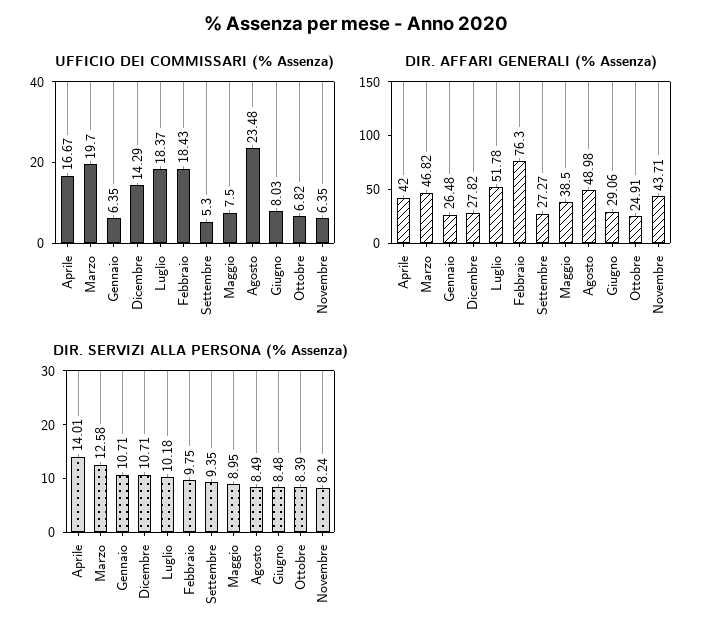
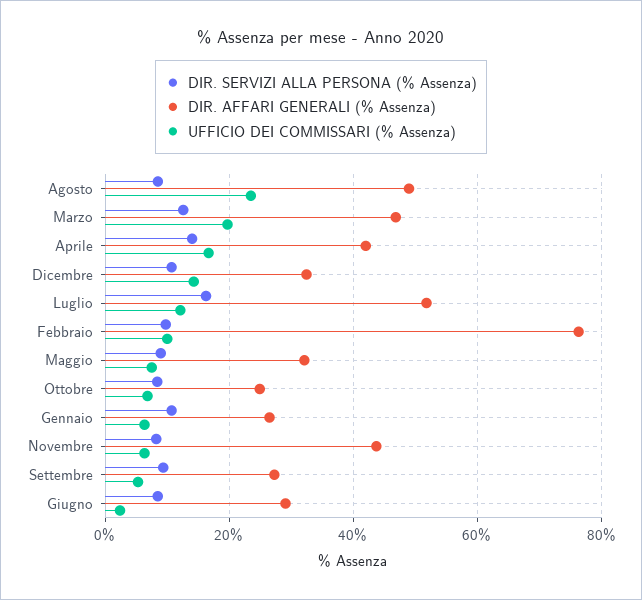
  {
    "UFFICIO DEI COMMISSARI (% Assenza)": {
      "Aprile": 16.67,
      "Marzo": 19.7,
      "Gennaio": 6.35,
      "Dicembre": 14.29,
-     "Luglio": 18.37,
+     "Luglio": 12,
-     "Febbraio": 18.43,
+     "Febbraio": 10,
      "Settembre": 5.3,
      "Maggio": 7.5,
      "Agosto": 23.48,
-     "Giugno": 8.03,
+     "Giugno": 2,
      "Ottobre": 6.82,
      "Novembre": 6.35
    },
    "DIR. AFFARI GENERALI (% Assenza)": {
      "Aprile": 42,
      "Marzo": 46.82,
      "Gennaio": 26.48,
-     "Dicembre": 27.82,
+     "Dicembre": 32,
      "Luglio": 51.78,
      "Febbraio": 76.3,
      "Settembre": 27.27,
-     "Maggio": 38.5,
+     "Maggio": 32,
      "Agosto": 48.98,
      "Giugno": 29.06,
      "Ottobre": 24.91,
      "Novembre": 43.71
    },
    "DIR. SERVIZI ALLA PERSONA (% Assenza)": {
      "Aprile": 14.01,
      "Marzo": 12.58,
      "Gennaio": 10.71,
      "Dicembre": 10.71,
-     "Luglio": 10.18,
+     "Luglio": 16,
      "Febbraio": 9.75,
      "Settembre": 9.35,
      "Maggio": 8.95,
      "Agosto": 8.49,
      "Giugno": 8.48,
      "Ottobre": 8.39,
      "Novembre": 8.24
    }
  }

